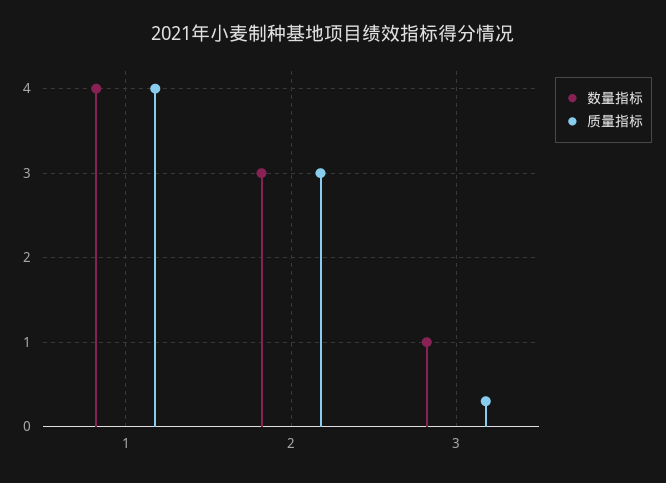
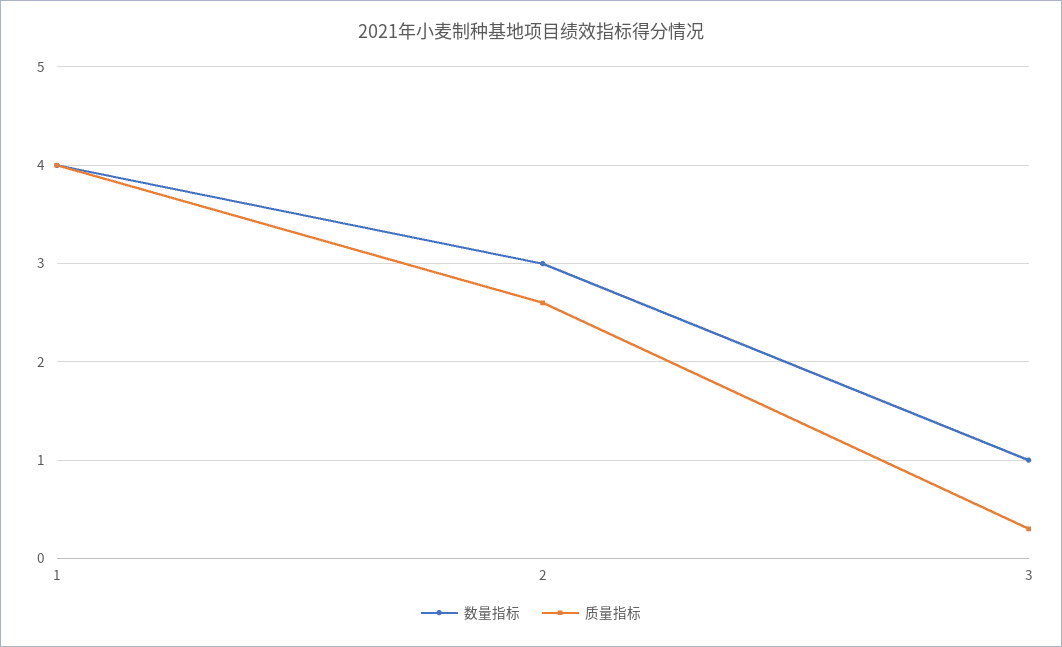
  {
    "数量指标": {
      "1": 4,
      "2": 3,
      "3": 1
    },
    "质量指标": {
      "1": 4,
-     "2": 3,
+     "2": 2.6,
      "3": 0.3
    }
  }

